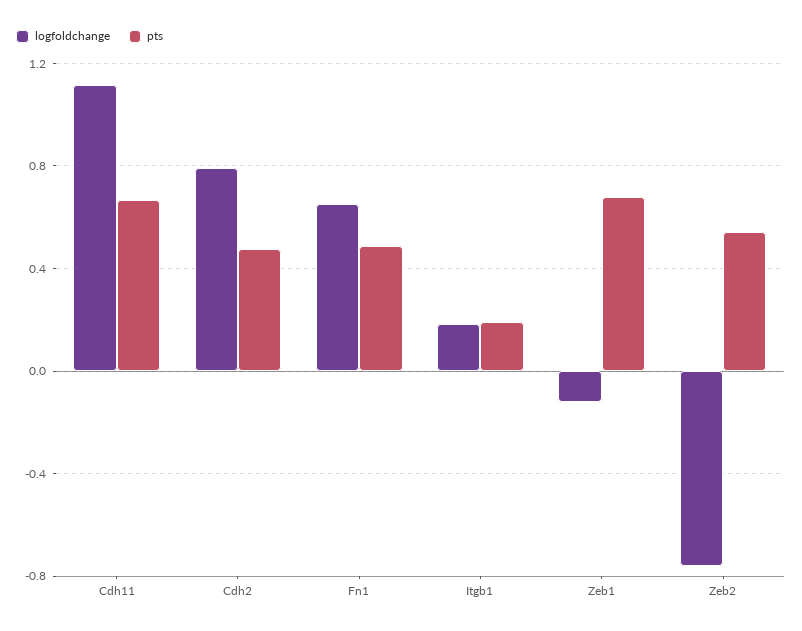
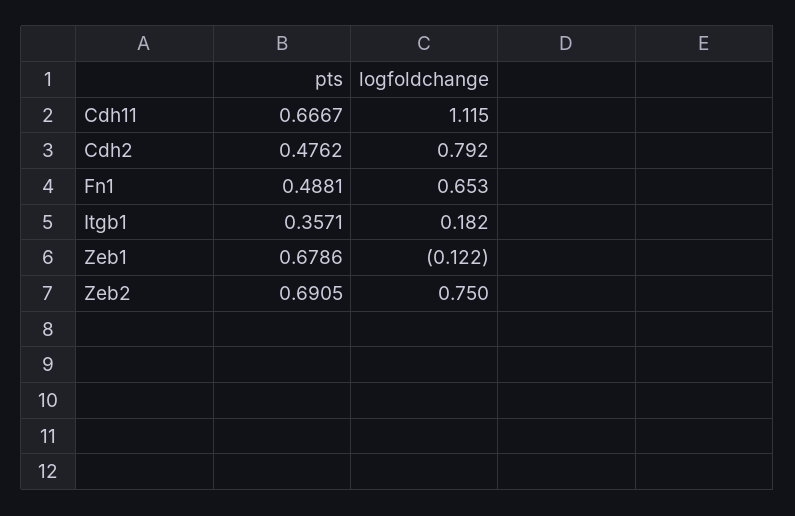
  {
    "logfoldchange": {
      "Cdh11": 1.115,
      "Cdh2": 0.792,
      "Fn1": 0.653,
      "Itgb1": 0.182,
      "Zeb1": -0.122,
-     "Zeb2": -0.75
+     "Zeb2": 0.75
    },
    "pts": {
      "Cdh11": 0.6667,
      "Cdh2": 0.4762,
      "Fn1": 0.4881,
-     "Itgb1": 0.2,
+     "Itgb1": 0.3571,
      "Zeb1": 0.6786,
-     "Zeb2": 0.55
+     "Zeb2": 0.6905
    }
  }

